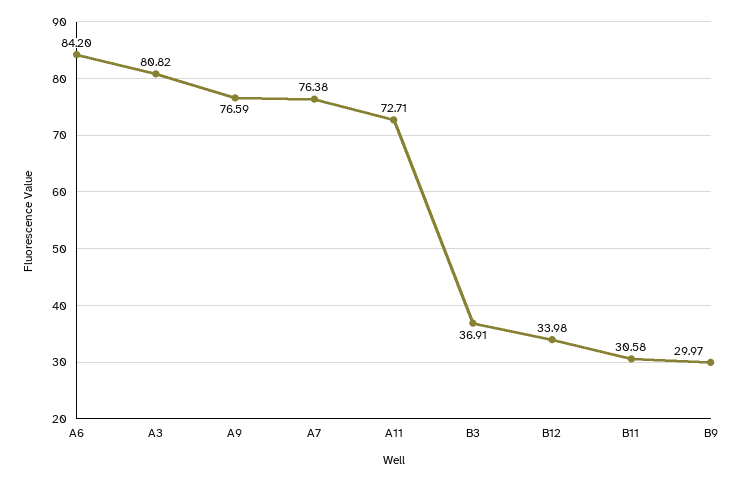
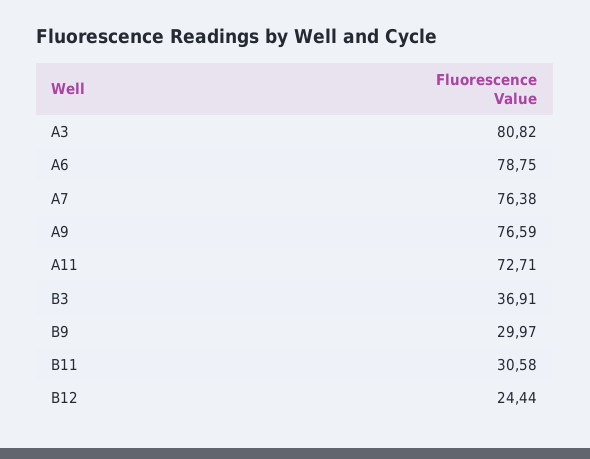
  {
-   "A6": 84.2,
+   "A6": 78.75,
    "A3": 80.82,
    "A9": 76.59,
    "A7": 76.38,
    "A11": 72.71,
    "B3": 36.91,
-   "B12": 33.98,
+   "B12": 24.44,
    "B11": 30.58,
    "B9": 29.97
  }

